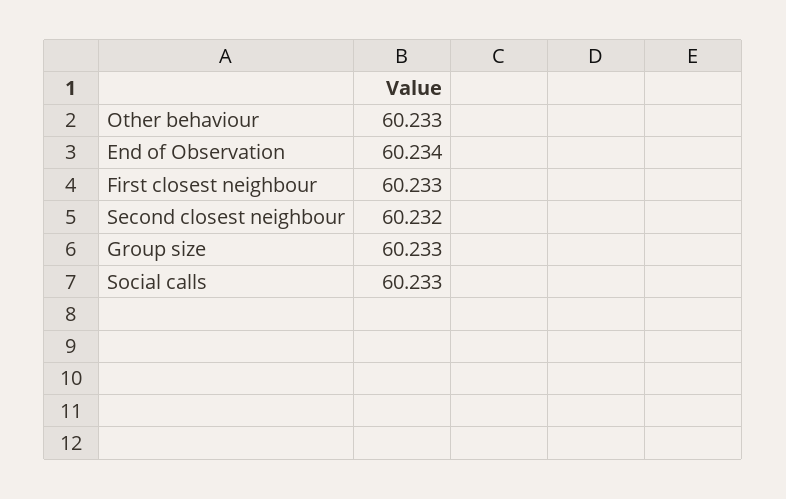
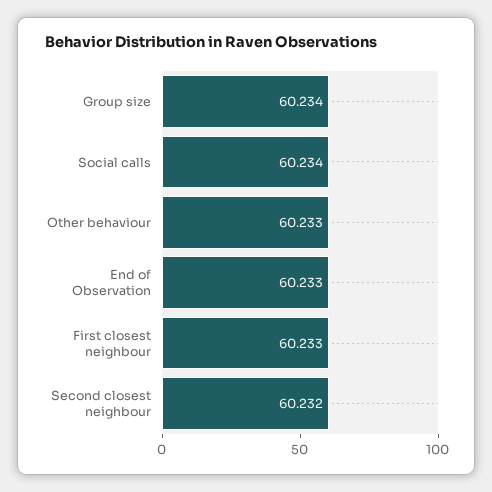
  {
    "Other behaviour": 60.233,
-   "End of Observation": 60.234,
+   "End of Observation": 60.233,
    "First closest neighbour": 60.233,
    "Second closest neighbour": 60.232,
-   "Group size": 60.233,
+   "Group size": 60.234,
-   "Social calls": 60.233
+   "Social calls": 60.234
  }

